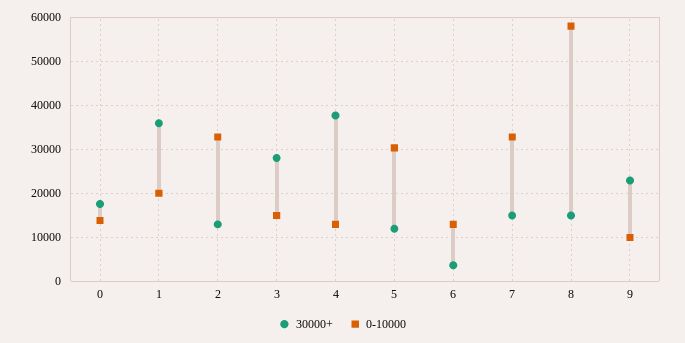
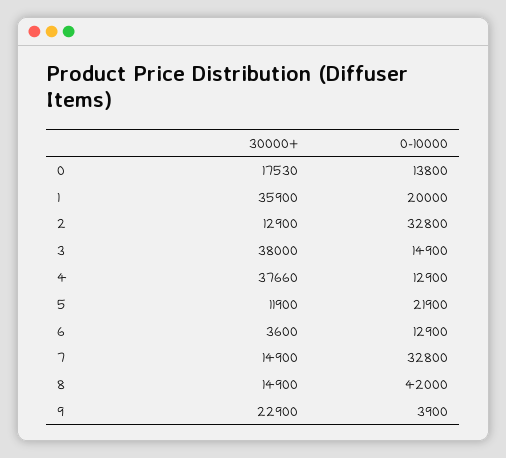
  {
    "30000+": {
      "0": 17530,
      "1": 35900,
      "2": 12900,
-     "3": 28000,
+     "3": 38000,
      "4": 37660,
      "5": 11900,
      "6": 3600,
      "7": 14900,
      "8": 14900,
      "9": 22900
    },
    "0-10000": {
      "0": 13800,
      "1": 20000,
      "2": 32800,
      "3": 14900,
      "4": 12900,
-     "5": 30000,
+     "5": 21900,
      "6": 12900,
      "7": 32800,
-     "8": 58000,
+     "8": 42000,
-     "9": 10000
+     "9": 3900
    }
  }

